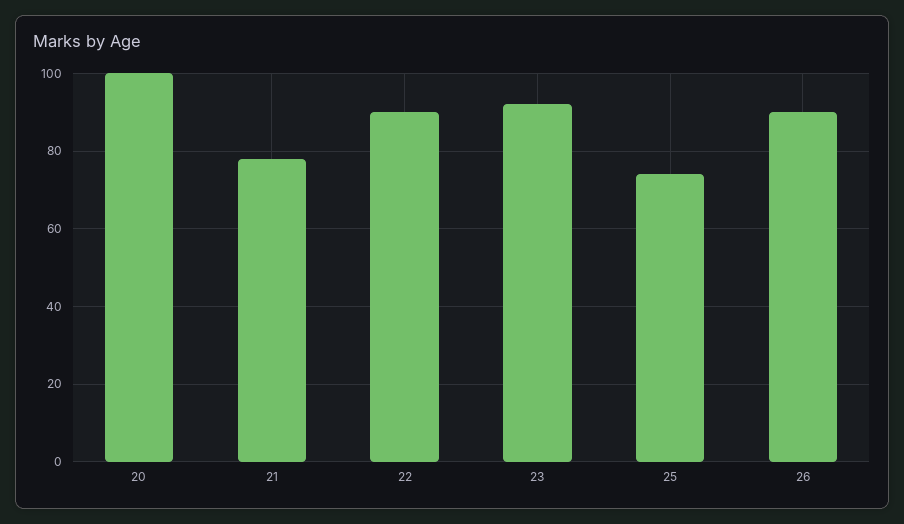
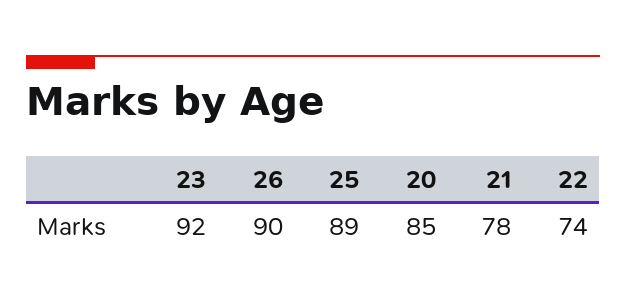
  {
-   "20": 100,
+   "20": 85,
    "21": 78,
-   "22": 90,
+   "22": 74,
    "23": 92,
-   "25": 75,
+   "25": 89,
    "26": 90
  }

